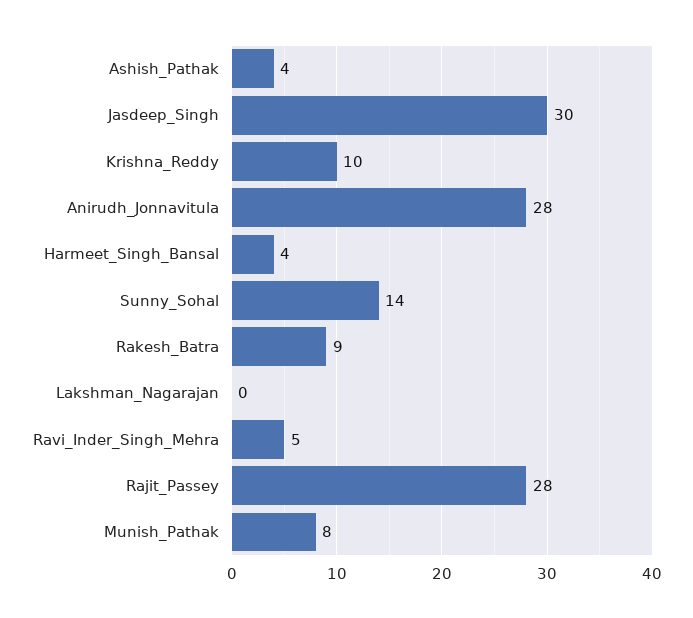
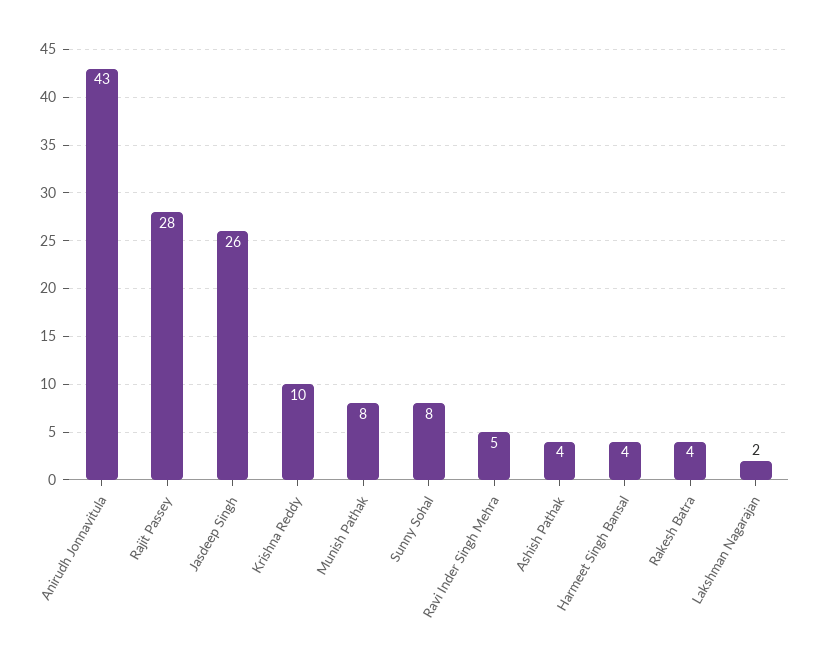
  {
    "Ashish_Pathak": 4,
-   "Jasdeep_Singh": 30,
+   "Jasdeep_Singh": 26,
    "Krishna_Reddy": 10,
-   "Anirudh_Jonnavitula": 28,
+   "Anirudh_Jonnavitula": 43,
    "Harmeet_Singh_Bansal": 4,
-   "Sunny_Sohal": 14,
+   "Sunny_Sohal": 8,
-   "Rakesh_Batra": 9,
+   "Rakesh_Batra": 4,
-   "Lakshman_Nagarajan": 0,
+   "Lakshman_Nagarajan": 2,
    "Ravi_Inder_Singh_Mehra": 5,
    "Rajit_Passey": 28,
    "Munish_Pathak": 8
  }

